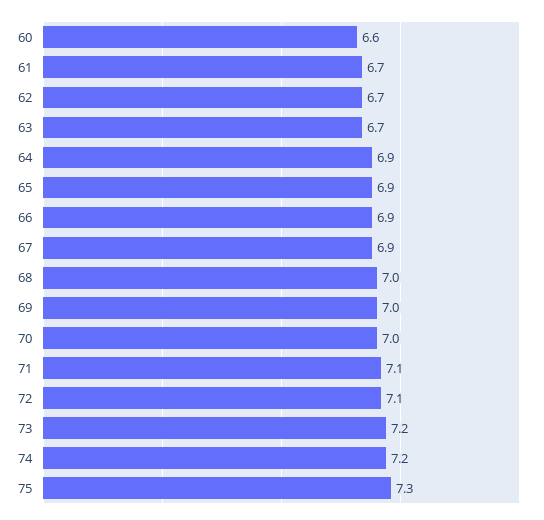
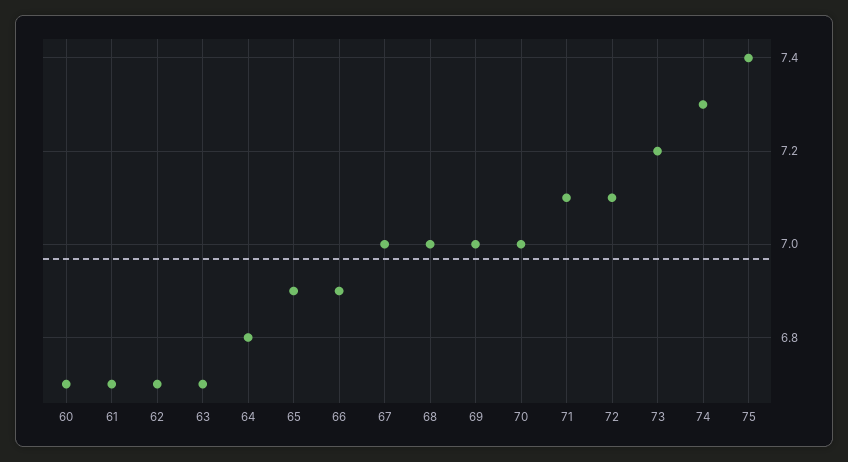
  {
-   "60": 6.6,
+   "60": 6.7,
    "61": 6.7,
    "62": 6.7,
    "63": 6.7,
-   "64": 6.9,
+   "64": 6.8,
    "65": 6.9,
    "66": 6.9,
-   "67": 6.9,
+   "67": 7,
    "68": 7,
    "69": 7,
    "70": 7,
    "71": 7.1,
    "72": 7.1,
    "73": 7.2,
-   "74": 7.2,
+   "74": 7.3,
-   "75": 7.3
+   "75": 7.4
  }

